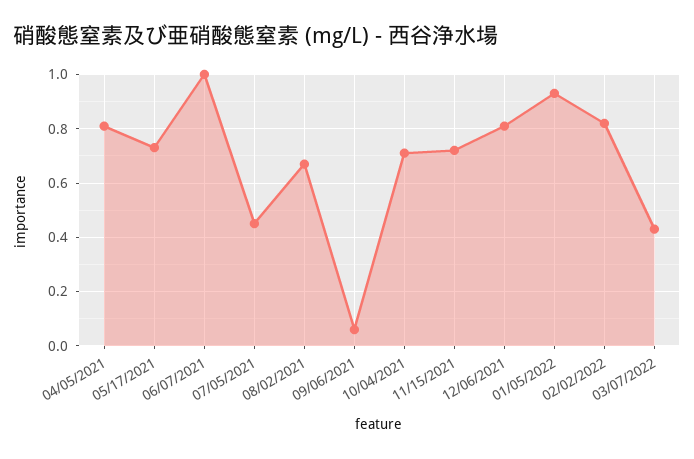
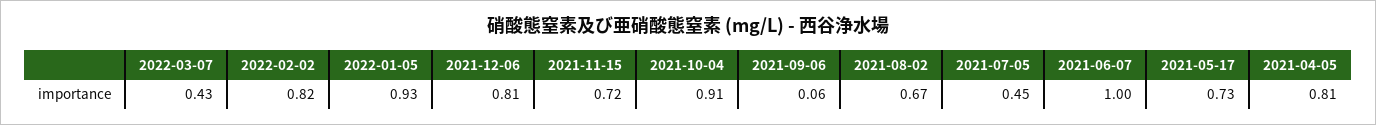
  {
    "04/05/2021": 0.81,
    "05/17/2021": 0.73,
    "06/07/2021": 1,
    "07/05/2021": 0.45,
    "08/02/2021": 0.67,
    "09/06/2021": 0.06,
-   "10/04/2021": 0.7,
+   "10/04/2021": 0.91,
    "11/15/2021": 0.72,
    "12/06/2021": 0.81,
    "01/05/2022": 0.93,
    "02/02/2022": 0.82,
    "03/07/2022": 0.43
  }

